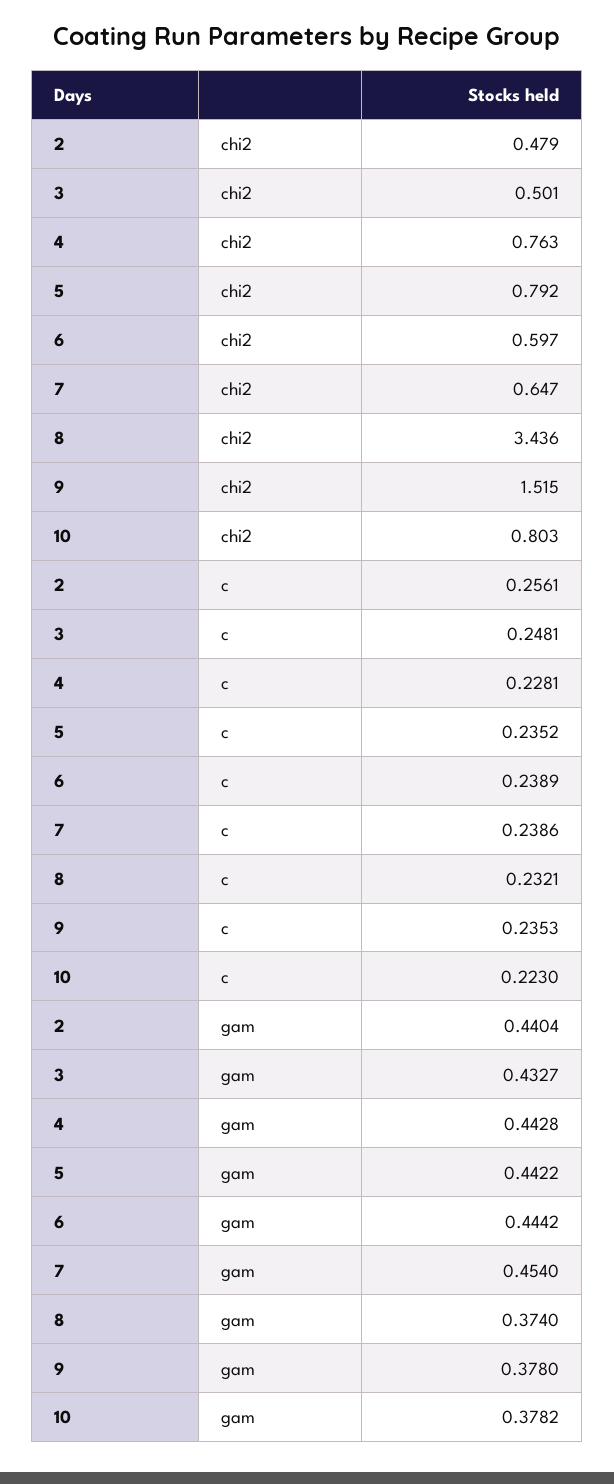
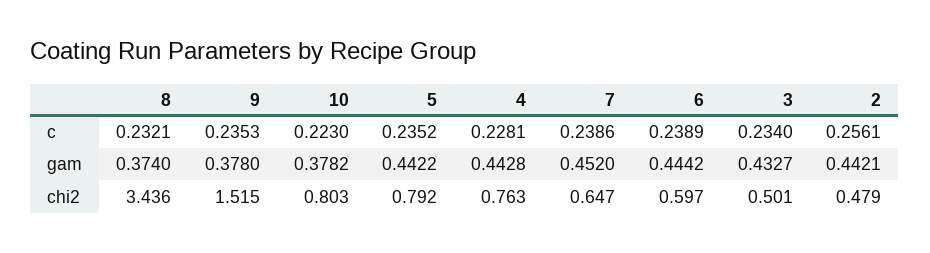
  {
    "2": {
      "chi2": 0.479,
      "c": 0.2561,
-     "gam": 0.4404
+     "gam": 0.4421
    },
    "3": {
      "chi2": 0.501,
-     "c": 0.2481,
+     "c": 0.234,
      "gam": 0.4327
    },
    "4": {
      "chi2": 0.763,
      "c": 0.2281,
      "gam": 0.4428
    },
    "5": {
      "chi2": 0.792,
      "c": 0.2352,
      "gam": 0.4422
    },
    "6": {
      "chi2": 0.597,
      "c": 0.2389,
      "gam": 0.4442
    },
    "7": {
      "chi2": 0.647,
      "c": 0.2386,
-     "gam": 0.454
+     "gam": 0.452
    },
    "8": {
      "chi2": 3.436,
      "c": 0.2321,
      "gam": 0.374
    },
    "9": {
      "chi2": 1.515,
      "c": 0.2353,
      "gam": 0.378
    },
    "10": {
      "chi2": 0.803,
      "c": 0.223,
      "gam": 0.3782
    }
  }

